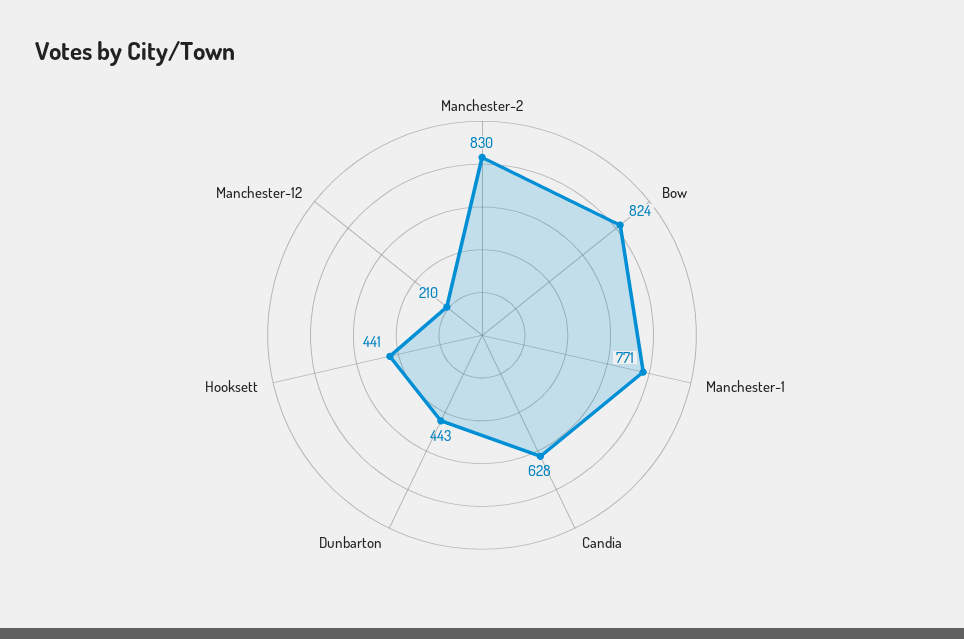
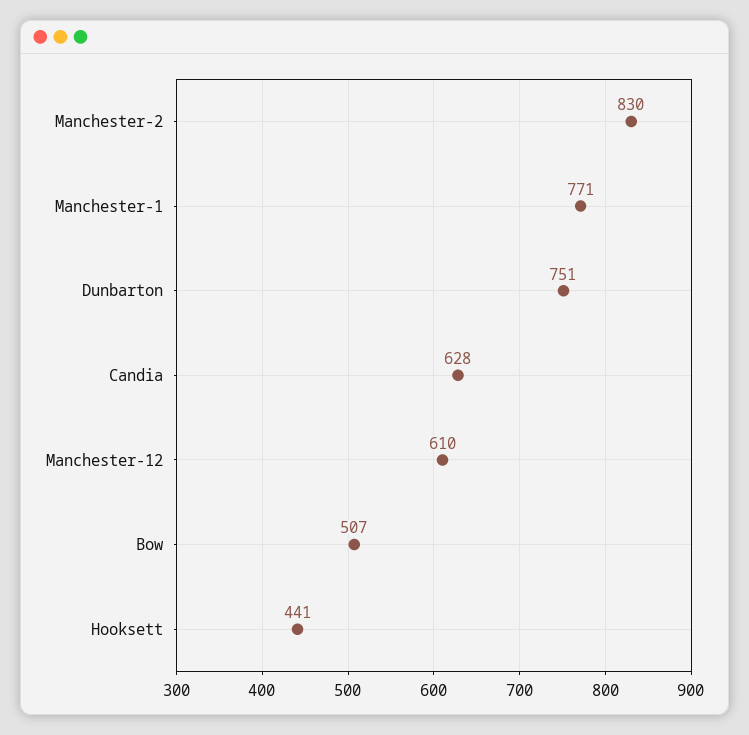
  {
    "Manchester-2": 830,
-   "Bow": 824,
+   "Bow": 507,
    "Manchester-1": 771,
    "Candia": 628,
-   "Dunbarton": 443,
+   "Dunbarton": 751,
    "Hooksett": 441,
-   "Manchester-12": 210
+   "Manchester-12": 610
  }

